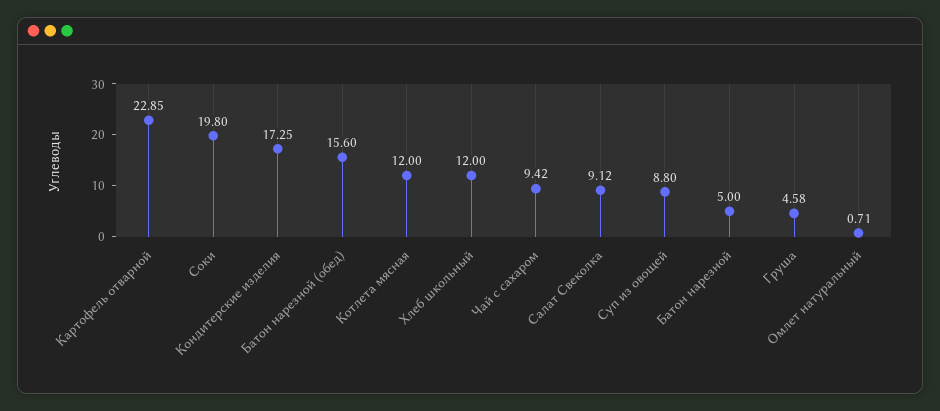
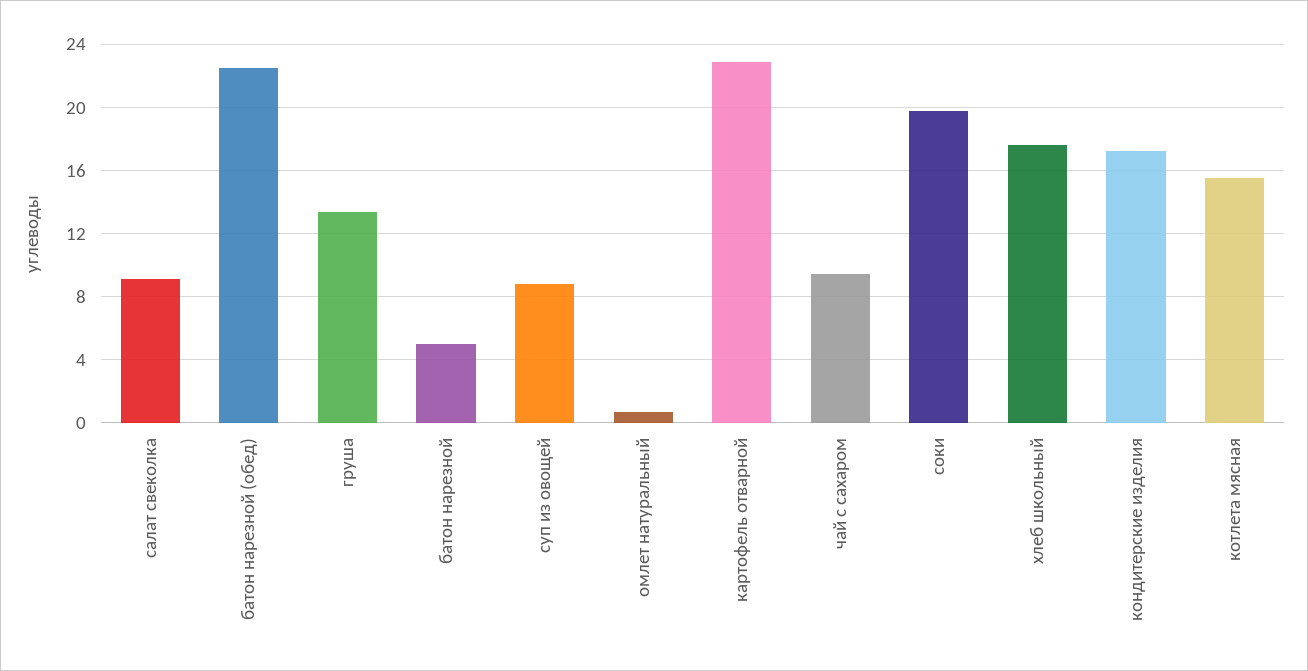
  {
    "Картофель отварной": 22.85,
    "Соки": 19.8,
    "Кондитерские изделия": 17.25,
-   "Батон нарезной (обед)": 15.6,
+   "Батон нарезной (обед)": 22.5,
-   "Котлета мясная": 12,
+   "Котлета мясная": 15.5,
-   "Хлеб школьный": 12,
+   "Хлеб школьный": 17.5,
    "Чай с сахаром": 9.42,
    "Салат Свеколка": 9.12,
    "Суп из овощей": 8.8,
    "Батон нарезной": 5,
-   "Груша": 4.58,
+   "Груша": 13.5,
    "Омлет натуральный": 0.71
  }

